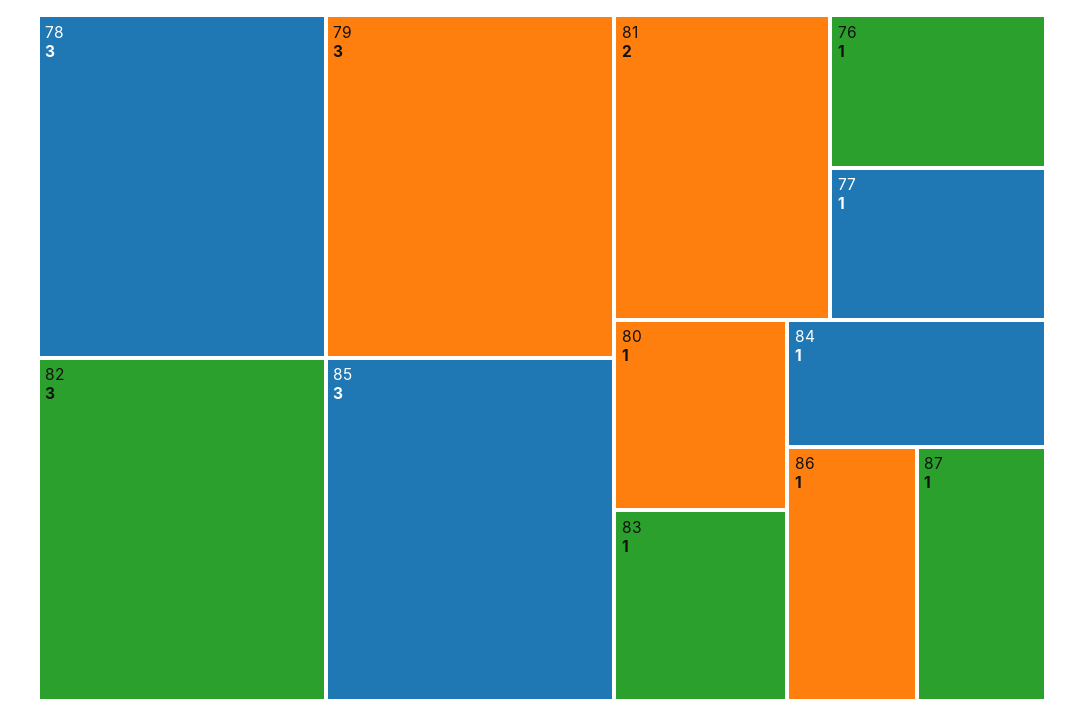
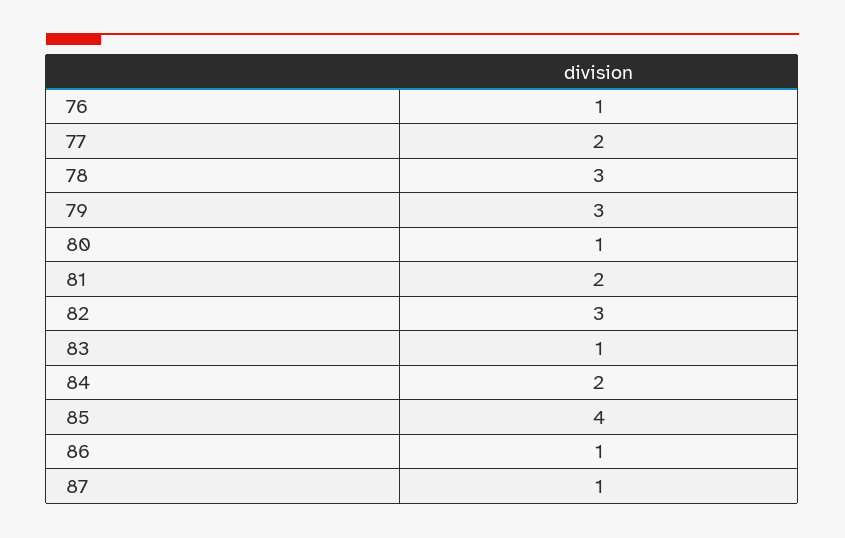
  {
    "78": 3,
    "79": 3,
    "82": 3,
-   "85": 3,
+   "85": 4,
    "81": 2,
    "76": 1,
-   "77": 1,
+   "77": 2,
    "80": 1,
    "83": 1,
-   "84": 1,
+   "84": 2,
    "86": 1,
    "87": 1
  }

